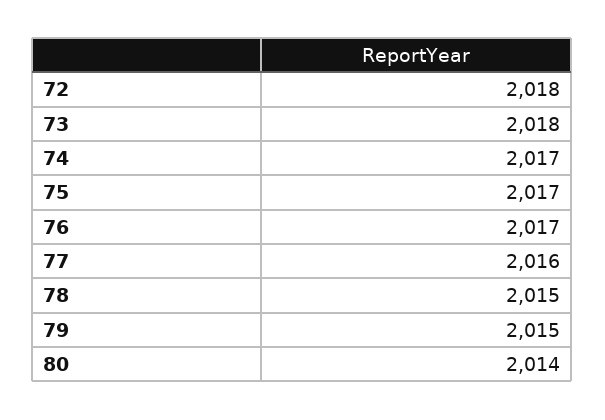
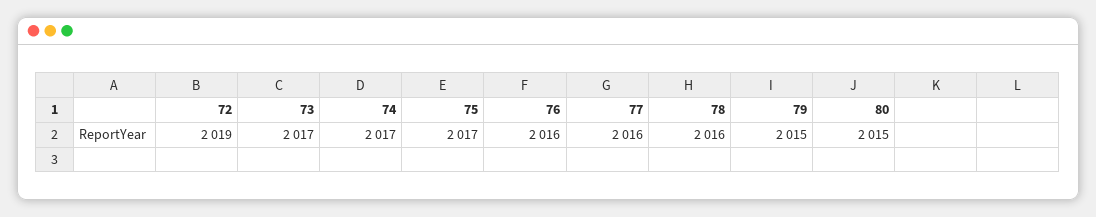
  {
-   "72": 2018,
+   "72": 2019,
-   "73": 2018,
+   "73": 2017,
    "74": 2017,
    "75": 2017,
-   "76": 2017,
+   "76": 2016,
    "77": 2016,
-   "78": 2015,
+   "78": 2016,
    "79": 2015,
-   "80": 2014
+   "80": 2015
  }

